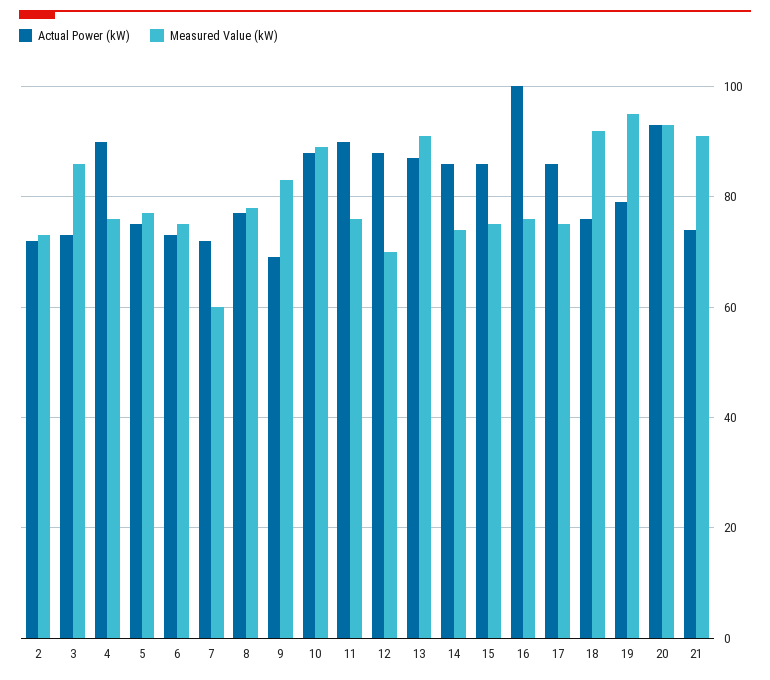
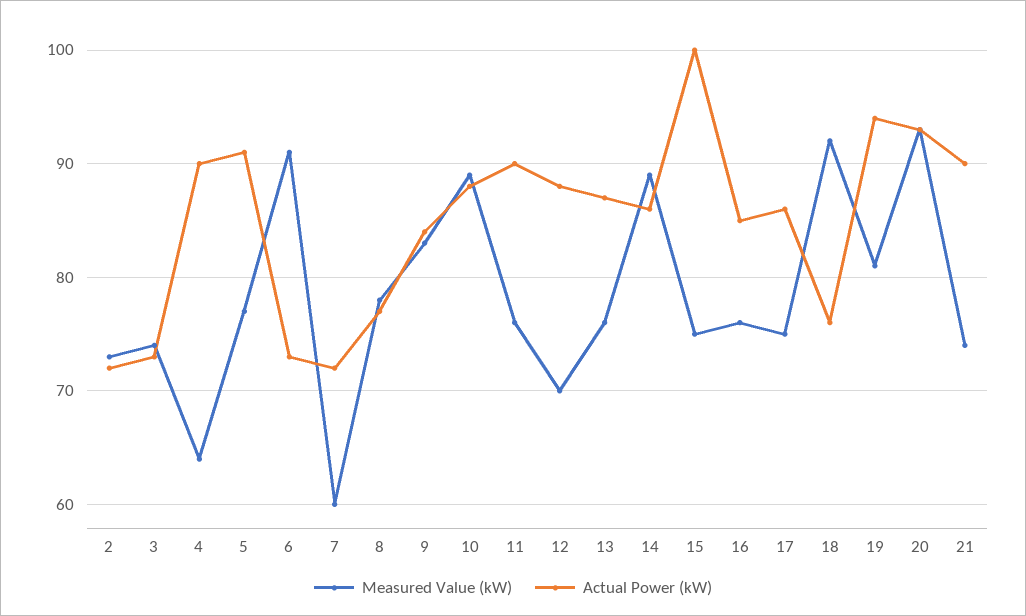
  {
    "Actual Power (kW)": {
      "2": 72,
      "3": 73,
      "4": 90,
-     "5": 75,
+     "5": 91,
      "6": 73,
      "7": 72,
      "8": 77,
-     "9": 70,
+     "9": 84,
      "10": 88,
      "11": 90,
      "12": 88,
      "13": 87,
      "14": 86,
-     "15": 85,
+     "15": 100,
-     "16": 100,
+     "16": 85,
      "17": 86,
      "18": 76,
-     "19": 80,
+     "19": 94,
      "20": 93,
-     "21": 75
+     "21": 90
    },
    "Measured Value (kW)": {
      "2": 73,
-     "3": 85,
+     "3": 74,
-     "4": 75,
+     "4": 64,
      "5": 77,
-     "6": 75,
+     "6": 91,
      "7": 60,
      "8": 78,
      "9": 83,
      "10": 89,
      "11": 76,
      "12": 70,
-     "13": 90,
+     "13": 76,
-     "14": 75,
+     "14": 89,
      "15": 75,
      "16": 76,
      "17": 75,
      "18": 92,
-     "19": 95,
+     "19": 81,
      "20": 93,
-     "21": 90
+     "21": 74
    }
  }

